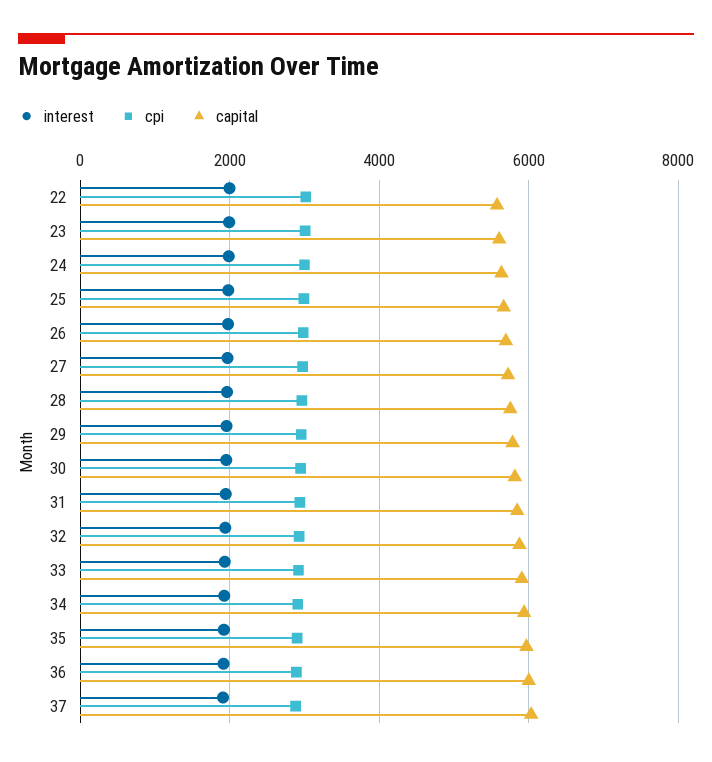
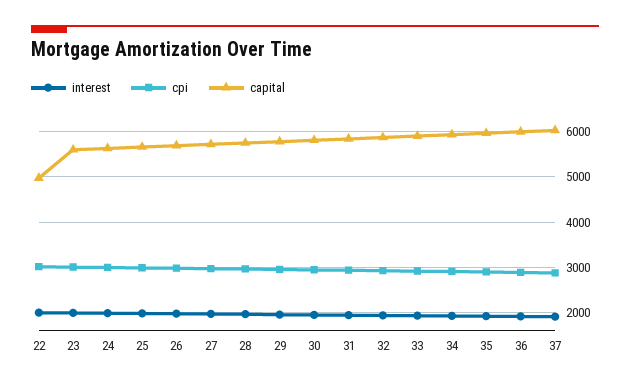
  {
    "interest": {
      "22": 2000,
      "23": 2000,
      "24": 2000,
      "25": 2000,
      "26": 2000,
      "27": 2000,
      "28": 2000,
      "29": 2000,
      "30": 2000,
      "31": 2000,
      "32": 2000,
      "33": 2000,
      "34": 2000,
      "35": 2000,
      "36": 2000,
      "37": 2000
    },
    "cpi": {
      "22": 3000,
      "23": 3000,
      "24": 3000,
      "25": 3000,
      "26": 3000,
      "27": 3000,
      "28": 3000,
      "29": 3000,
      "30": 3000,
      "31": 3000,
      "32": 3000,
      "33": 3000,
      "34": 3000,
      "35": 2800,
      "36": 2800,
      "37": 2800
    },
    "capital": {
-     "22": 5600,
+     "22": 5000,
      "23": 5600,
      "24": 5600,
      "25": 5600,
      "26": 5600,
      "27": 5800,
      "28": 5800,
      "29": 5800,
      "30": 5800,
      "31": 5800,
      "32": 5800,
      "33": 6000,
      "34": 6000,
      "35": 6000,
      "36": 6000,
      "37": 6000
    }
  }

